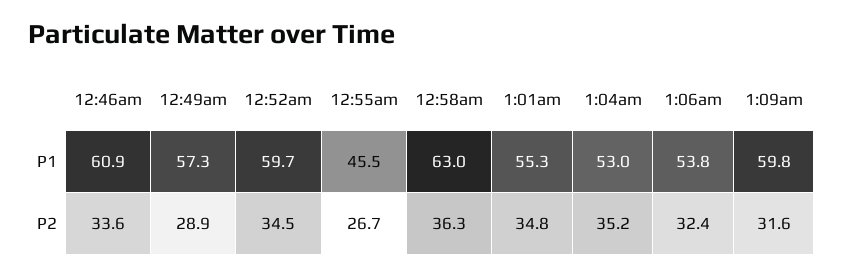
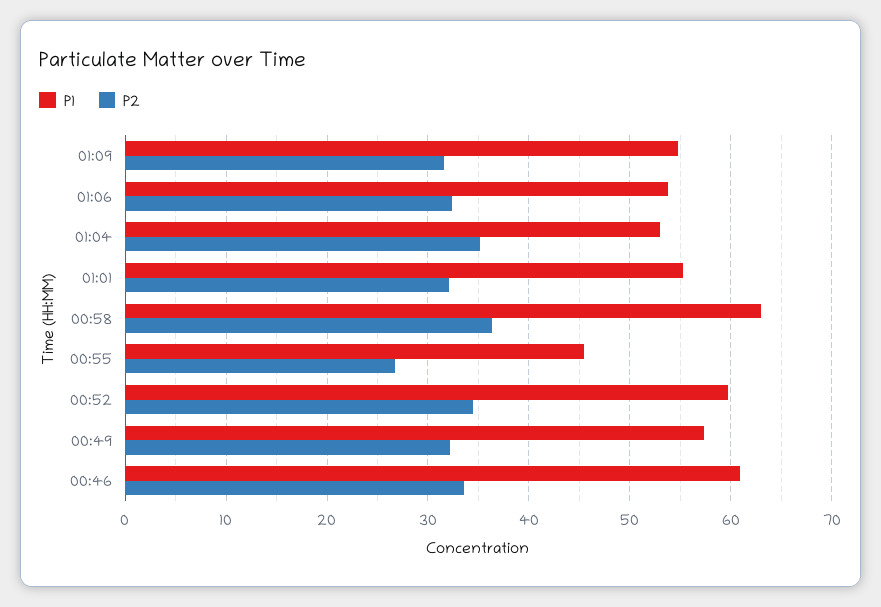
  {
    "P1": {
      "12:46am": 60.9,
      "12:49am": 57.3,
      "12:52am": 59.7,
      "12:55am": 45.5,
      "12:58am": 63,
      "1:01am": 55.3,
      "1:04am": 53,
      "1:06am": 53.8,
-     "1:09am": 59.8
+     "1:09am": 55
    },
    "P2": {
      "12:46am": 33.6,
-     "12:49am": 28.9,
+     "12:49am": 32,
      "12:52am": 34.5,
      "12:55am": 26.7,
      "12:58am": 36.3,
-     "1:01am": 34.8,
+     "1:01am": 32,
      "1:04am": 35.2,
      "1:06am": 32.4,
      "1:09am": 31.6
    }
  }

